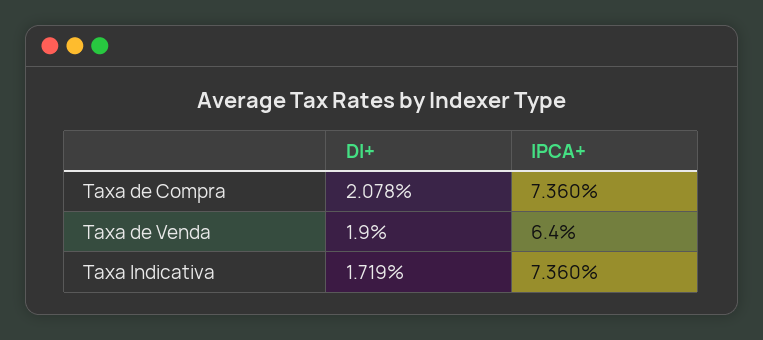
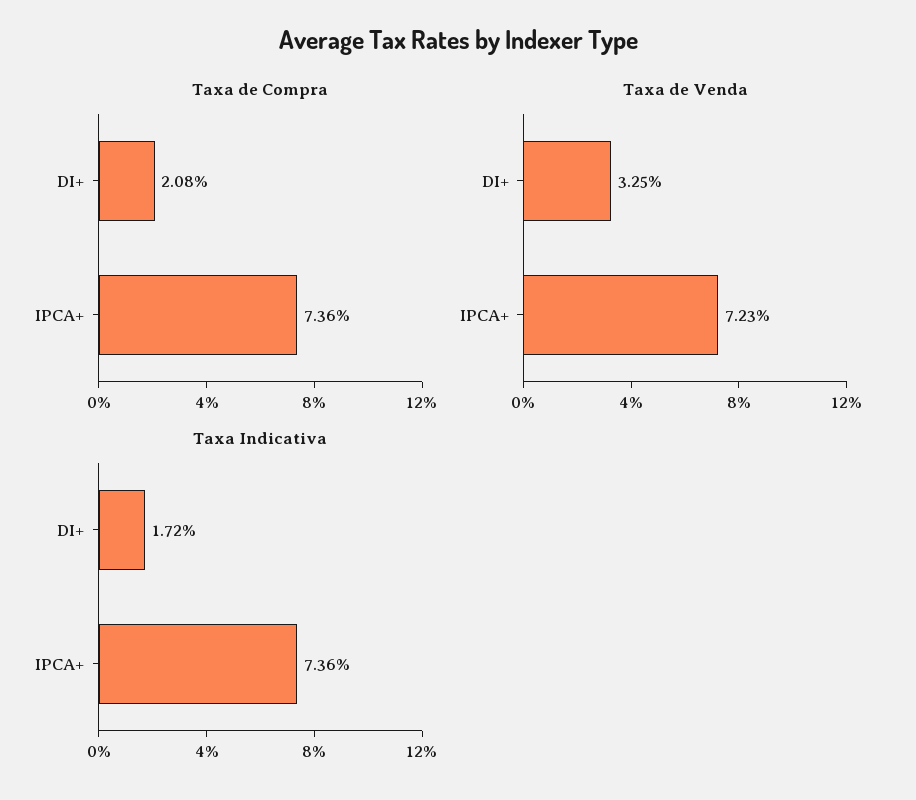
  {
    "Taxa de Compra": {
      "DI+": 2.078,
      "IPCA+": 7.36
    },
    "Taxa de Venda": {
-     "DI+": 1.9,
+     "DI+": 3.25,
-     "IPCA+": 6.4
+     "IPCA+": 7.23
    },
    "Taxa Indicativa": {
      "DI+": 1.719,
      "IPCA+": 7.36
    }
  }

